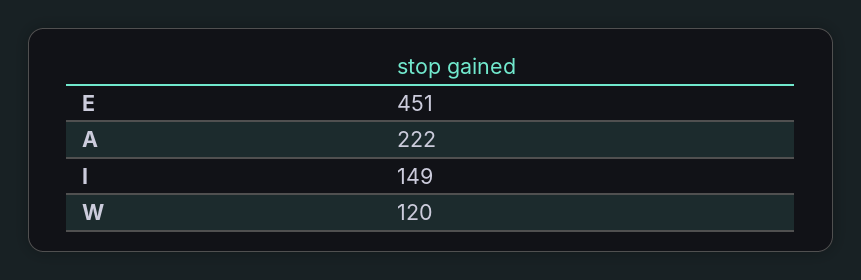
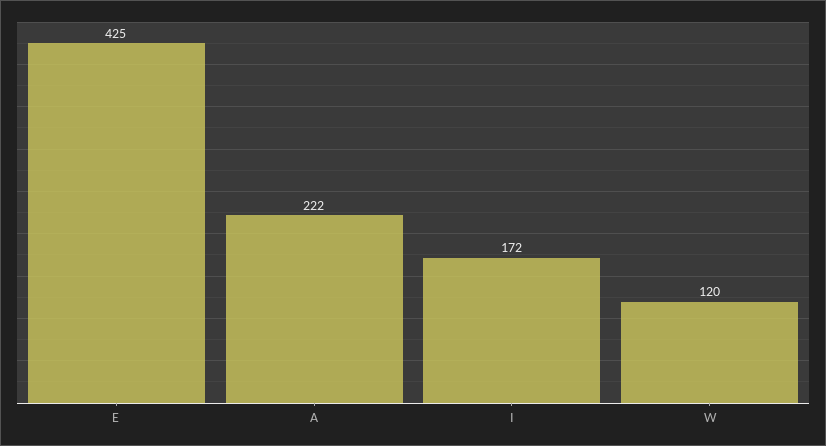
  {
-   "E": 451,
+   "E": 425,
    "A": 222,
-   "I": 149,
+   "I": 172,
    "W": 120
  }

